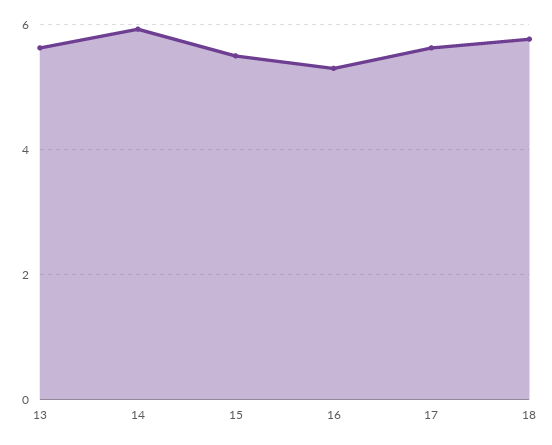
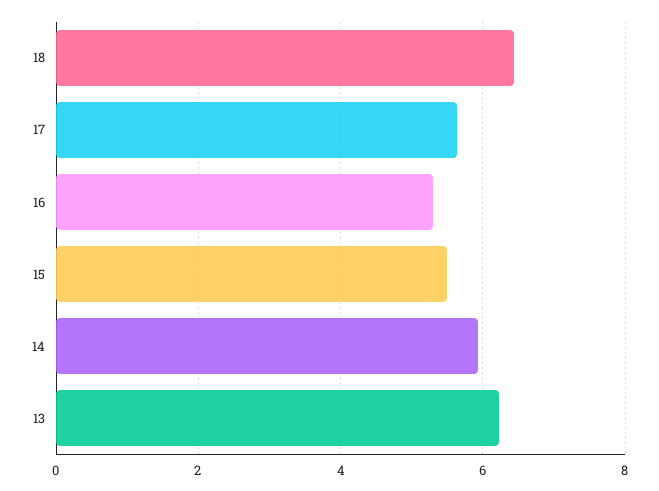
  {
-   "13": 5.6,
+   "13": 6.2,
    "14": 6,
    "15": 5.6,
    "16": 5.4,
    "17": 5.6,
-   "18": 5.8
+   "18": 6.4
  }

